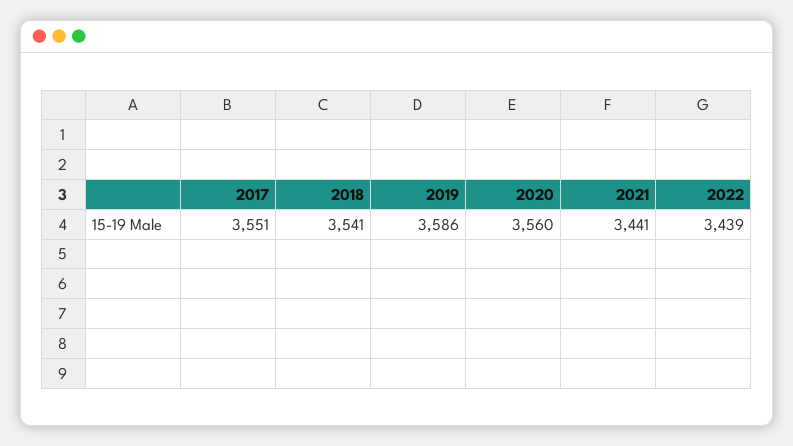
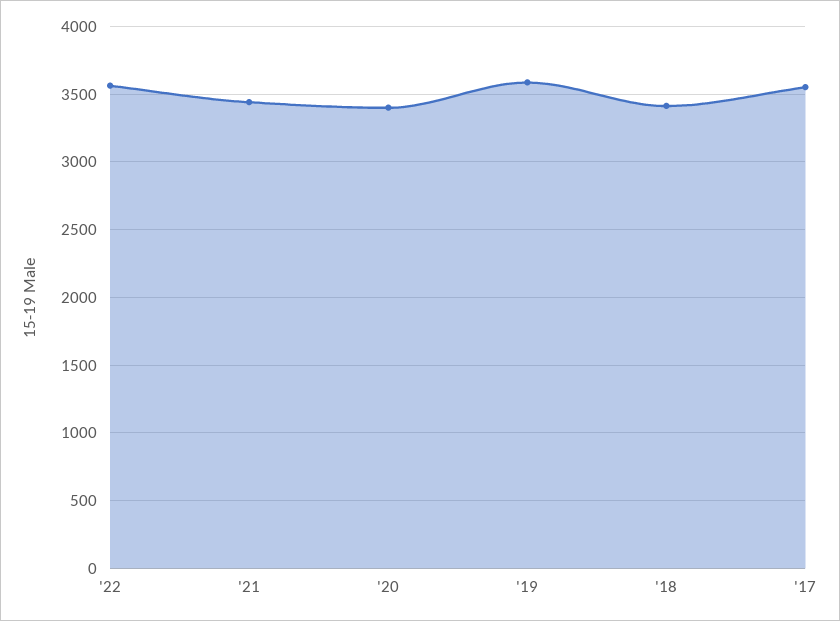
  {
    "2017": 3551,
-   "2018": 3541,
+   "2018": 3400,
    "2019": 3586,
-   "2020": 3560,
+   "2020": 3400,
    "2021": 3441,
-   "2022": 3439
+   "2022": 3550
  }

